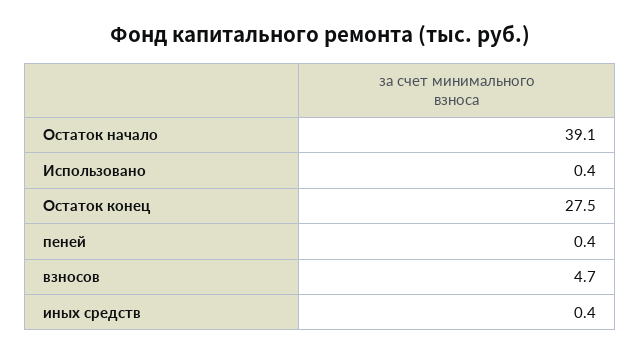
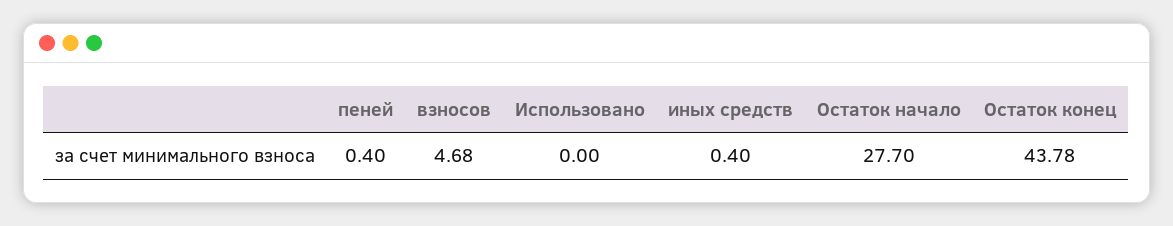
  {
-   "Остаток начало": 39.1,
+   "Остаток начало": 27.7,
-   "Использовано": 0.4,
+   "Использовано": 0,
-   "Остаток конец": 27.5,
+   "Остаток конец": 43.78,
    "пеней": 0.4,
    "взносов": 4.68,
    "иных средств": 0.4
  }

